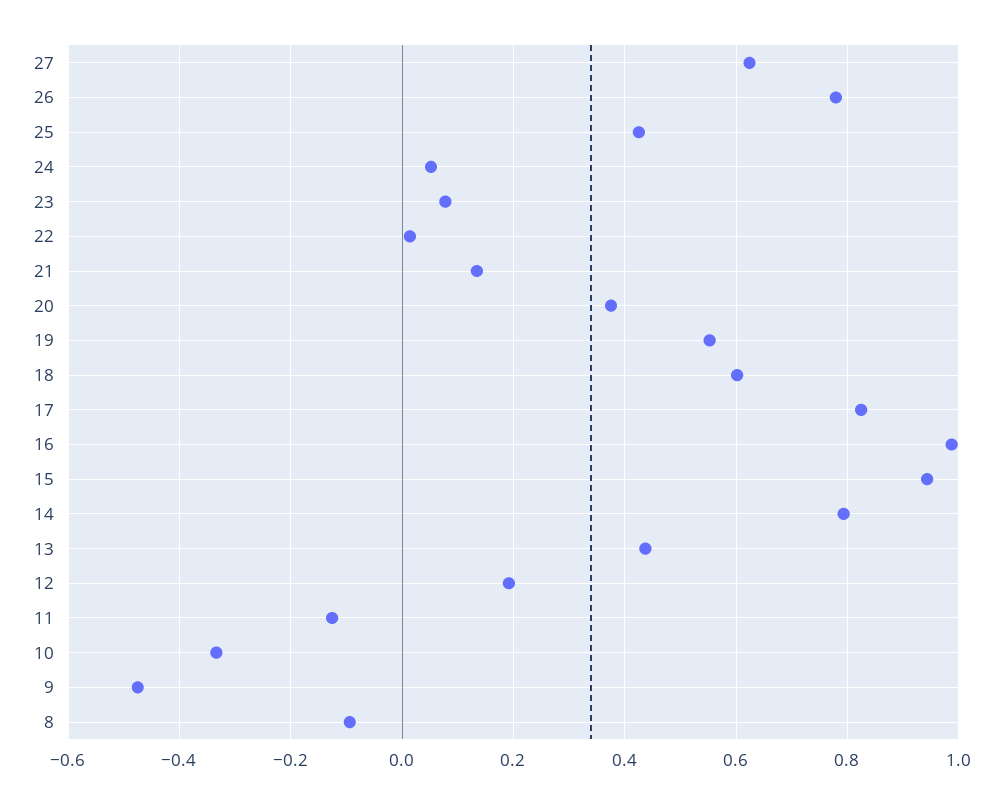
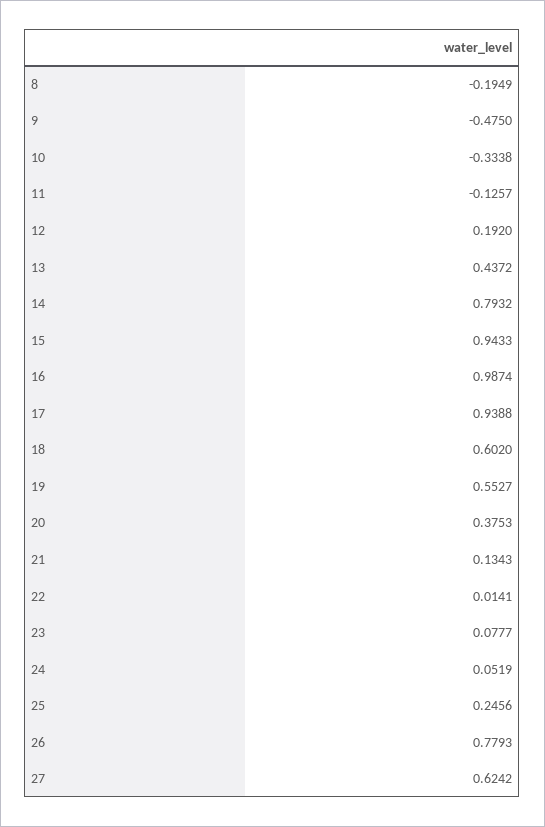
  {
    "27": 0.6242,
    "26": 0.7793,
-   "25": 0.42,
+   "25": 0.2456,
    "24": 0.0519,
    "23": 0.0777,
    "22": 0.0141,
    "21": 0.1343,
    "20": 0.3753,
    "19": 0.5527,
    "18": 0.602,
-   "17": 0.82,
+   "17": 0.9388,
    "16": 0.9874,
    "15": 0.9433,
    "14": 0.7932,
    "13": 0.4372,
    "12": 0.192,
    "11": -0.1257,
    "10": -0.3338,
    "9": -0.475,
-   "8": -0.1
+   "8": -0.1949
  }

